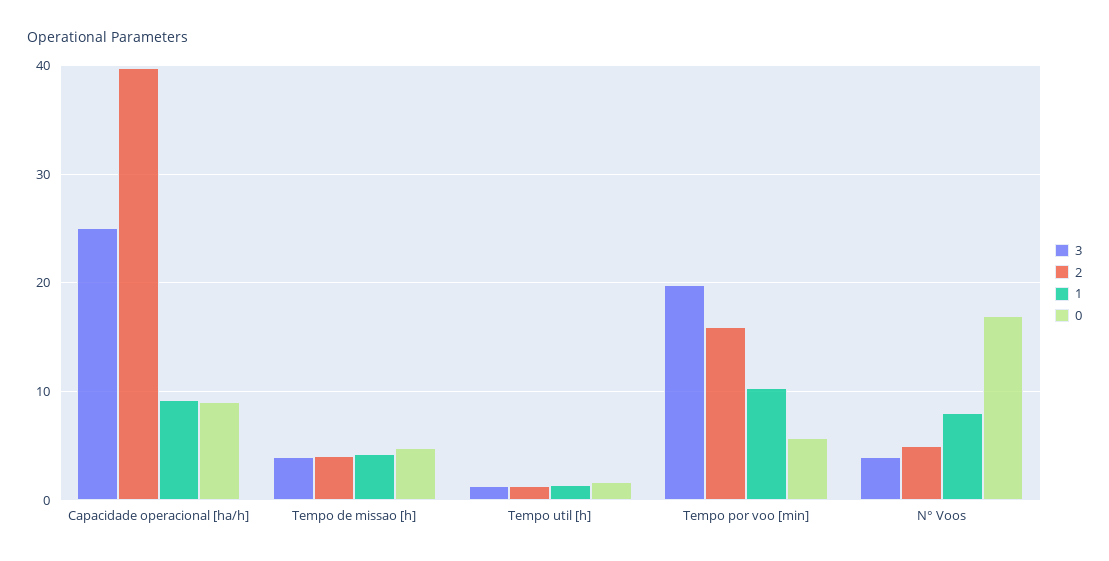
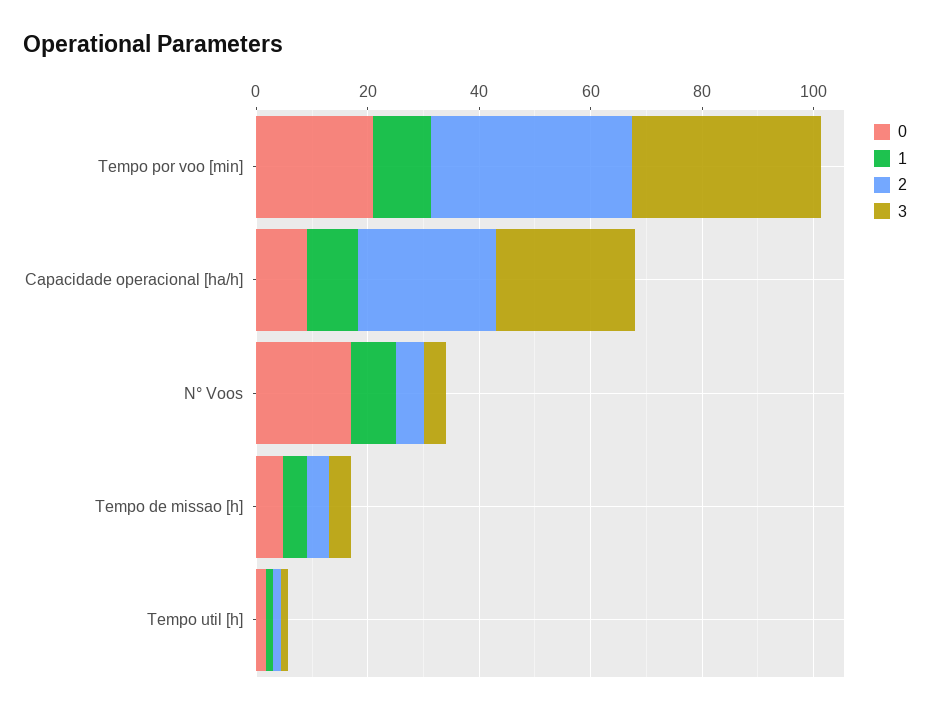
  {
    "3": {
      "Capacidade operacional [ha/h]": 25,
      "Tempo de missao [h]": 4,
      "Tempo util [h]": 1,
-     "Tempo por voo [min]": 20,
+     "Tempo por voo [min]": 35,
      "N° Voos": 4
    },
    "2": {
-     "Capacidade operacional [ha/h]": 40,
+     "Capacidade operacional [ha/h]": 25,
      "Tempo de missao [h]": 4,
      "Tempo util [h]": 1,
-     "Tempo por voo [min]": 16,
+     "Tempo por voo [min]": 35,
      "N° Voos": 5
    },
    "1": {
      "Capacidade operacional [ha/h]": 9,
      "Tempo de missao [h]": 4,
      "Tempo util [h]": 1,
      "Tempo por voo [min]": 10,
      "N° Voos": 8
    },
    "0": {
      "Capacidade operacional [ha/h]": 9,
      "Tempo de missao [h]": 5,
      "Tempo util [h]": 2,
-     "Tempo por voo [min]": 6,
+     "Tempo por voo [min]": 20,
      "N° Voos": 17
    }
  }

